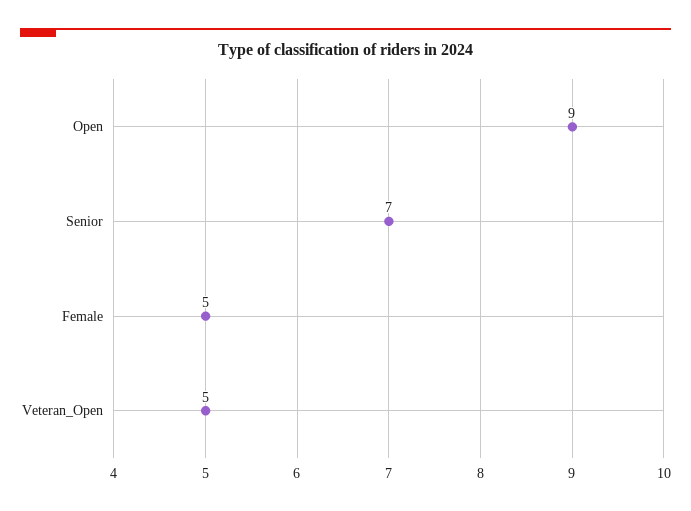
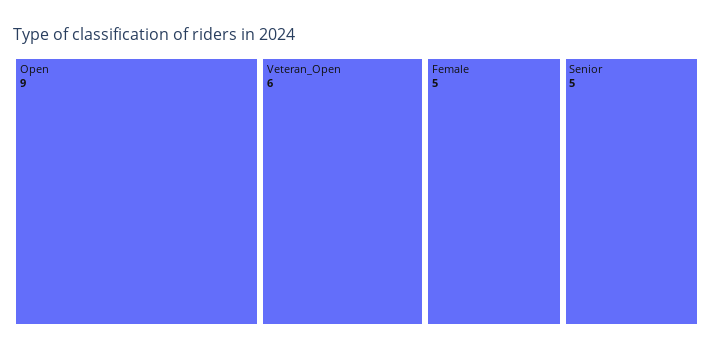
  {
    "Open": 9,
-   "Senior": 7,
+   "Senior": 5,
    "Female": 5,
-   "Veteran_Open": 5
+   "Veteran_Open": 6
  }

